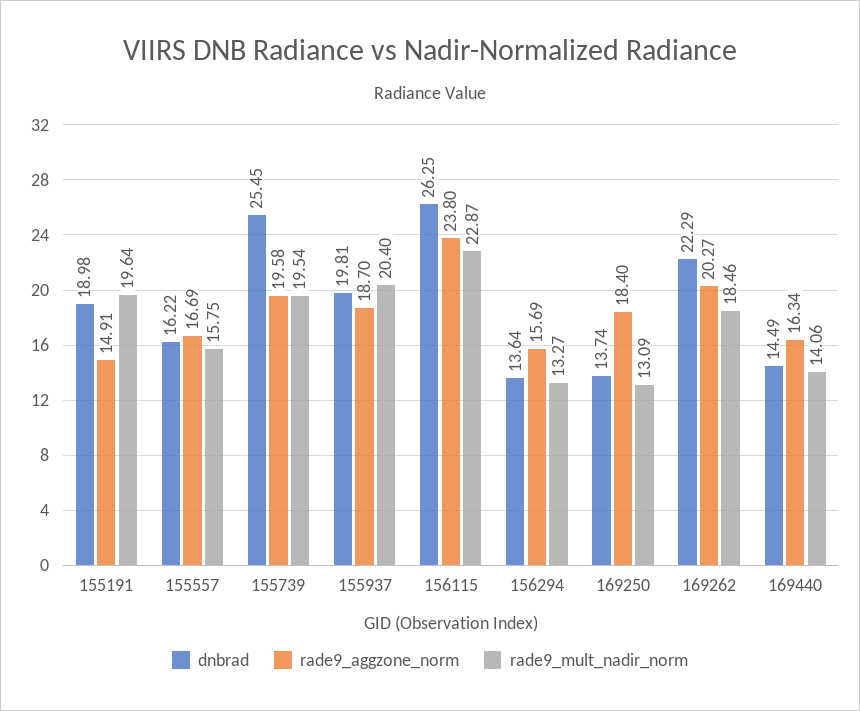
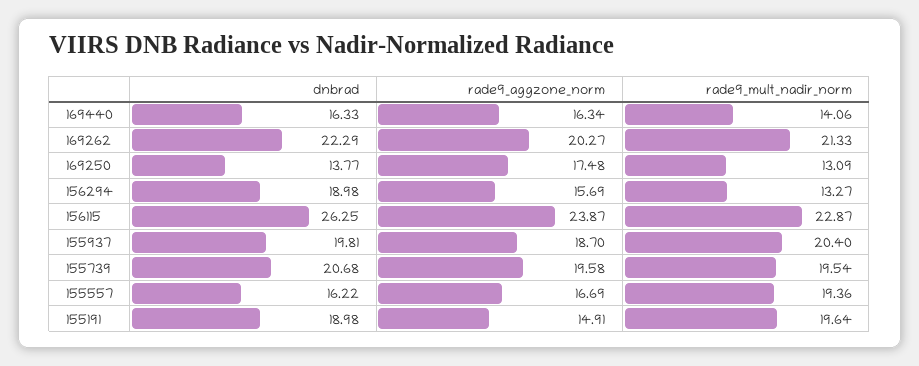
  {
    "dnbrad": {
      "155191": 18.98,
      "155557": 16.22,
-     "155739": 25.45,
+     "155739": 20.68,
      "155937": 19.81,
      "156115": 26.25,
-     "156294": 13.64,
+     "156294": 18.98,
-     "169250": 13.74,
+     "169250": 13.77,
      "169262": 22.29,
-     "169440": 14.49
+     "169440": 16.33
    },
    "rade9_aggzone_norm": {
      "155191": 14.91,
      "155557": 16.69,
      "155739": 19.58,
      "155937": 18.7,
-     "156115": 23.8,
+     "156115": 23.87,
      "156294": 15.69,
-     "169250": 18.4,
+     "169250": 17.48,
      "169262": 20.27,
      "169440": 16.34
    },
    "rade9_mult_nadir_norm": {
      "155191": 19.64,
-     "155557": 15.75,
+     "155557": 19.36,
      "155739": 19.54,
      "155937": 20.4,
      "156115": 22.87,
      "156294": 13.27,
      "169250": 13.09,
-     "169262": 18.46,
+     "169262": 21.33,
      "169440": 14.06
    }
  }

